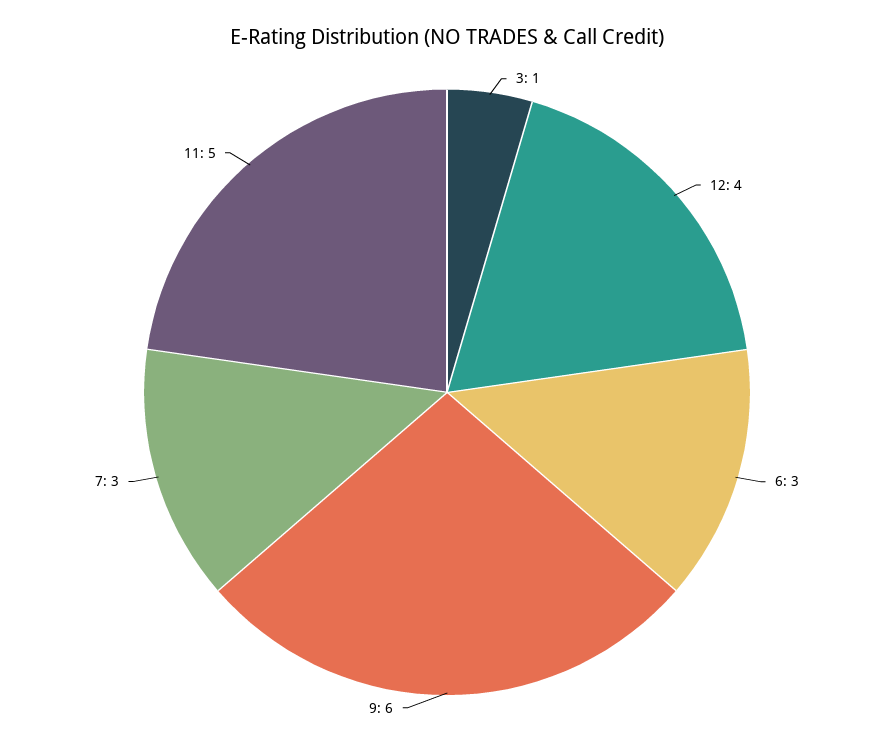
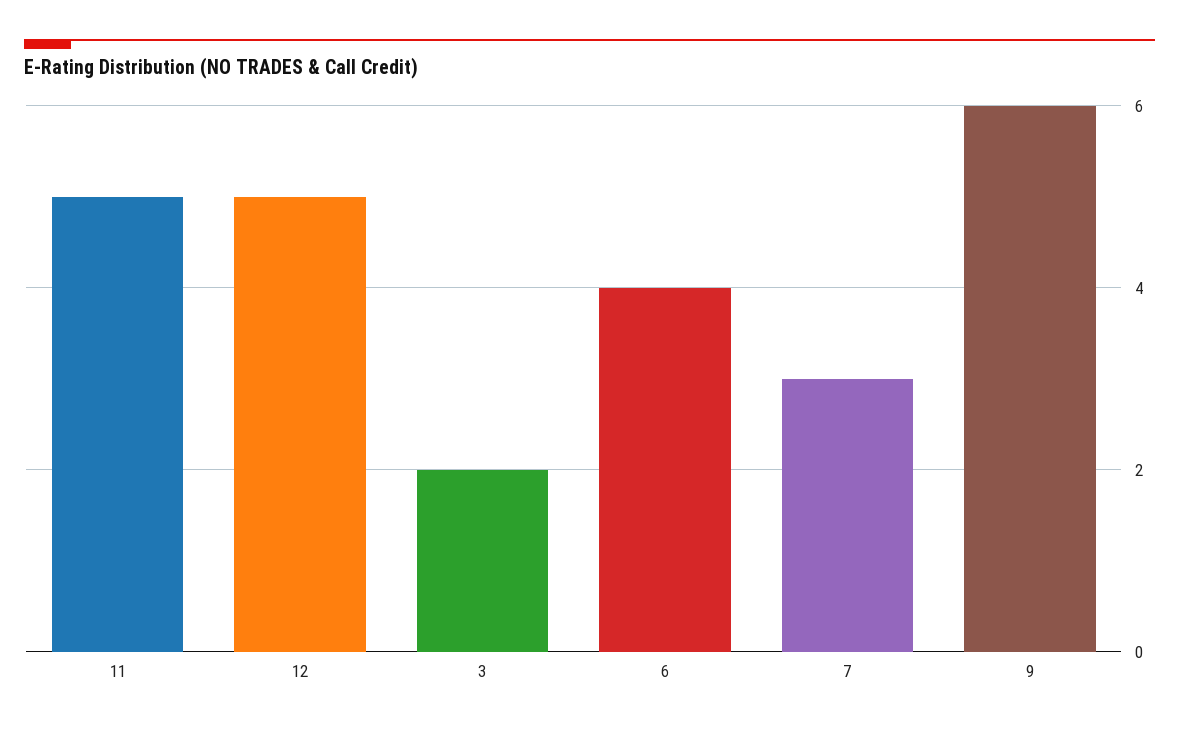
  {
-   "3": 1,
+   "3": 2,
-   "12": 4,
+   "12": 5,
-   "6": 3,
+   "6": 4,
    "9": 6,
    "7": 3,
    "11": 5
  }

